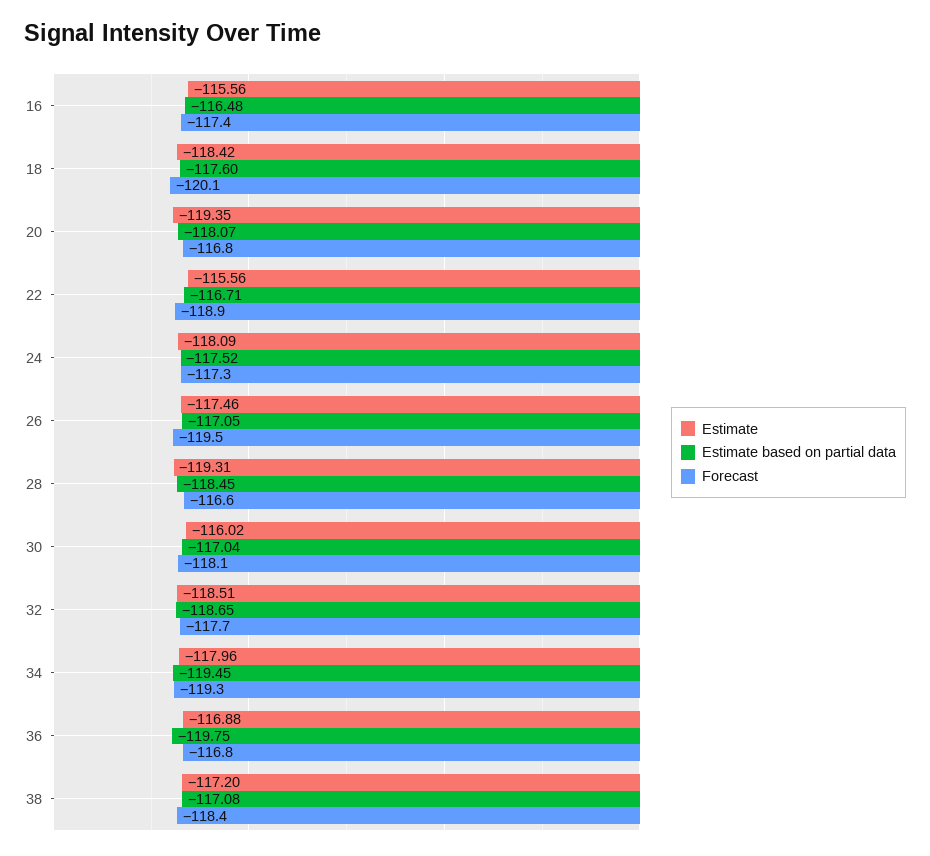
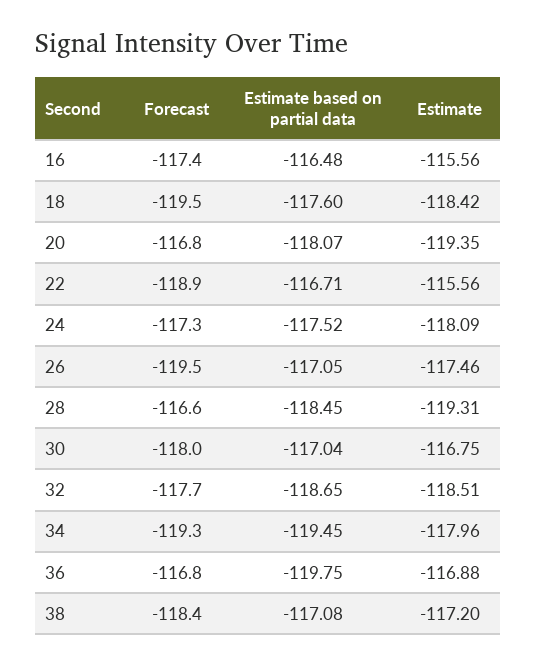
  {
    "Estimate": {
      "16": -115.56,
      "18": -118.42,
      "20": -119.35,
      "22": -115.56,
      "24": -118.09,
      "26": -117.46,
      "28": -119.31,
-     "30": -116.02,
+     "30": -116.75,
      "32": -118.51,
      "34": -117.96,
      "36": -116.88,
      "38": -117.2
    },
    "Estimate based on partial data": {
      "16": -116.48,
      "18": -117.6,
      "20": -118.07,
      "22": -116.71,
      "24": -117.52,
      "26": -117.05,
      "28": -118.45,
      "30": -117.04,
      "32": -118.65,
      "34": -119.45,
      "36": -119.75,
      "38": -117.08
    },
    "Forecast": {
      "16": -117.4,
-     "18": -120.1,
+     "18": -119.5,
      "20": -116.8,
      "22": -118.9,
      "24": -117.3,
      "26": -119.5,
      "28": -116.6,
-     "30": -118.1,
+     "30": -118,
      "32": -117.7,
      "34": -119.3,
      "36": -116.8,
      "38": -118.4
    }
  }

